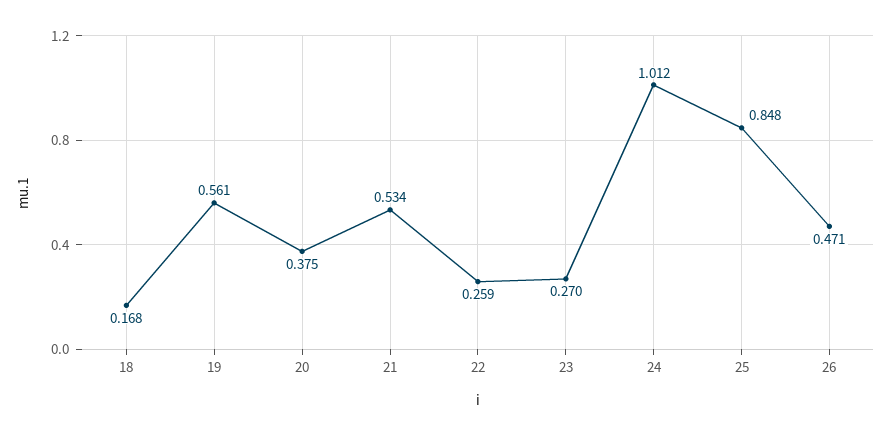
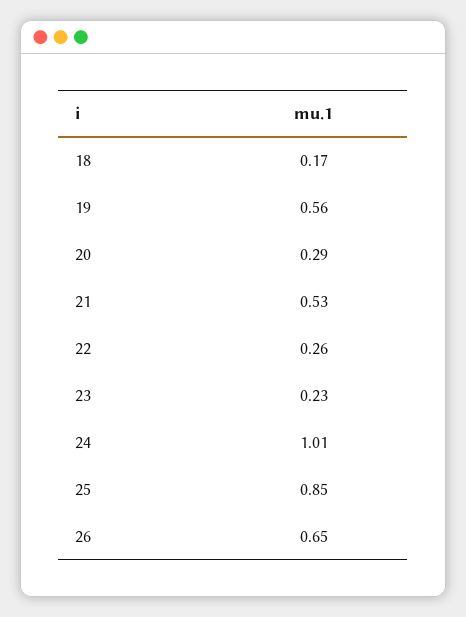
  {
    "18": 0.168,
    "19": 0.561,
-   "20": 0.375,
+   "20": 0.29,
    "21": 0.534,
    "22": 0.259,
-   "23": 0.27,
+   "23": 0.23,
    "24": 1.012,
    "25": 0.848,
-   "26": 0.471
+   "26": 0.65
  }

